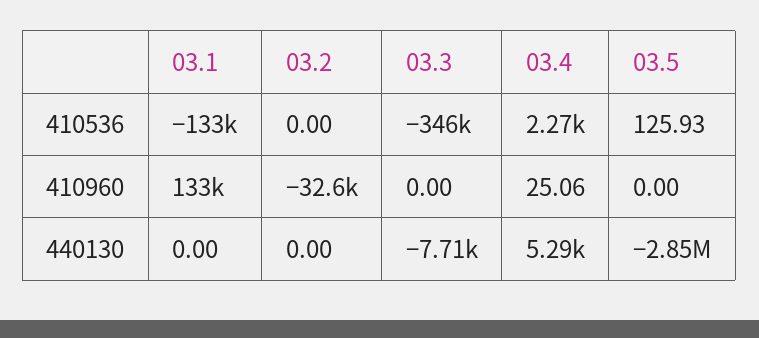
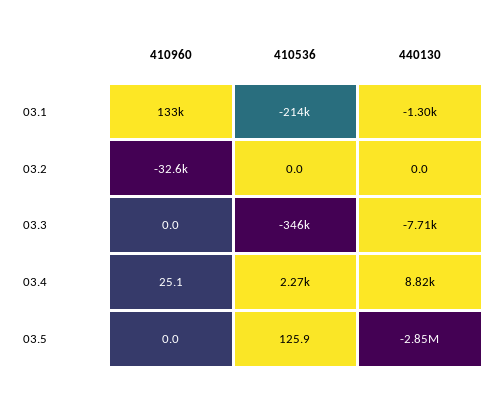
  {
    "03.1": {
-     "410536": -133000,
+     "410536": -214000,
      "410960": 133000,
-     "440130": 0
+     "440130": -1300
    },
    "03.2": {
      "410536": 0,
      "410960": -32600,
      "440130": 0
    },
    "03.3": {
      "410536": -346000,
      "410960": 0,
      "440130": -7710
    },
    "03.4": {
      "410536": 2270,
      "410960": 25.06,
-     "440130": 5290
+     "440130": 8820
    },
    "03.5": {
      "410536": 125.93,
      "410960": 0,
      "440130": -2850000
    }
  }

